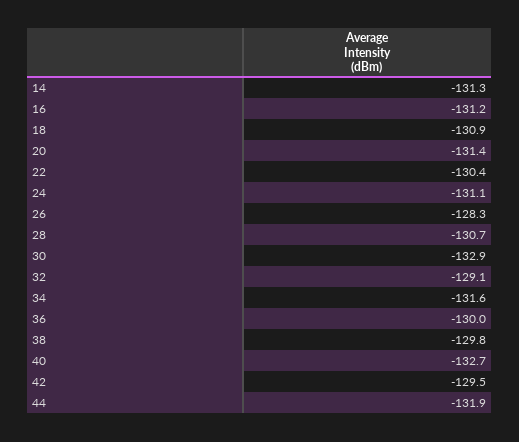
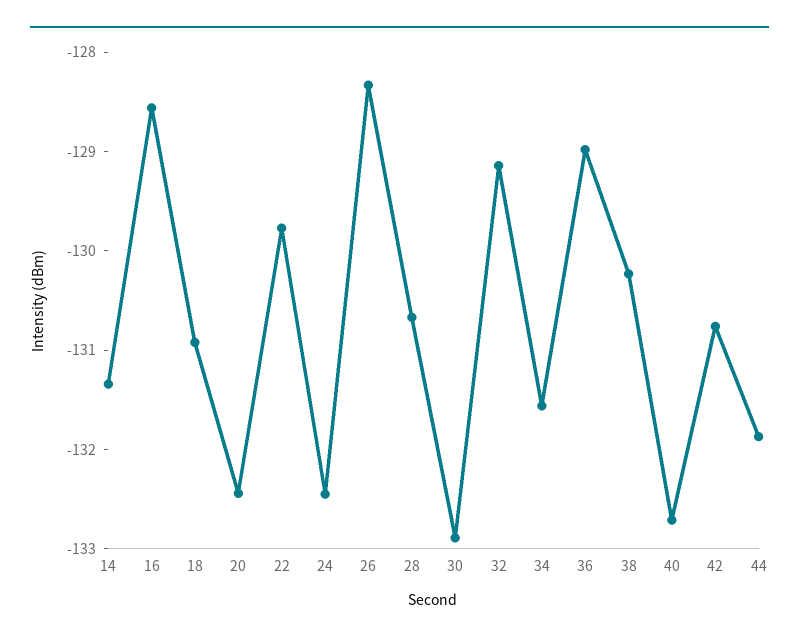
  {
    "14": -131.3,
-   "16": -131.2,
+   "16": -128.6,
    "18": -130.9,
-   "20": -131.4,
+   "20": -132.4,
-   "22": -130.4,
+   "22": -129.8,
-   "24": -131.1,
+   "24": -132.4,
    "26": -128.3,
    "28": -130.7,
    "30": -132.9,
    "32": -129.1,
    "34": -131.6,
-   "36": -130,
+   "36": -129,
-   "38": -129.8,
+   "38": -130.2,
    "40": -132.7,
-   "42": -129.5,
+   "42": -130.8,
    "44": -131.9
  }

